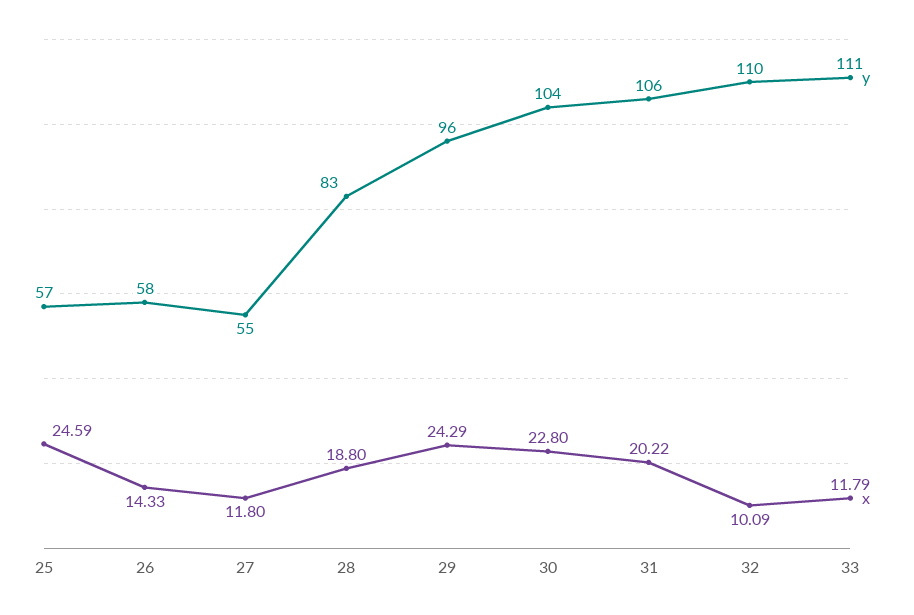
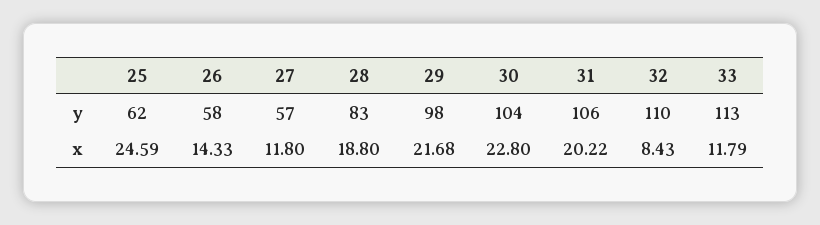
  {
    "y": {
-     "25": 57,
+     "25": 62,
      "26": 58,
-     "27": 55,
+     "27": 57,
      "28": 83,
-     "29": 96,
+     "29": 98,
      "30": 104,
      "31": 106,
      "32": 110,
-     "33": 111
+     "33": 113
    },
    "x": {
      "25": 24.59,
      "26": 14.33,
      "27": 11.8,
      "28": 18.8,
-     "29": 24.29,
+     "29": 21.68,
      "30": 22.8,
      "31": 20.22,
-     "32": 10.09,
+     "32": 8.43,
      "33": 11.79
    }
  }

